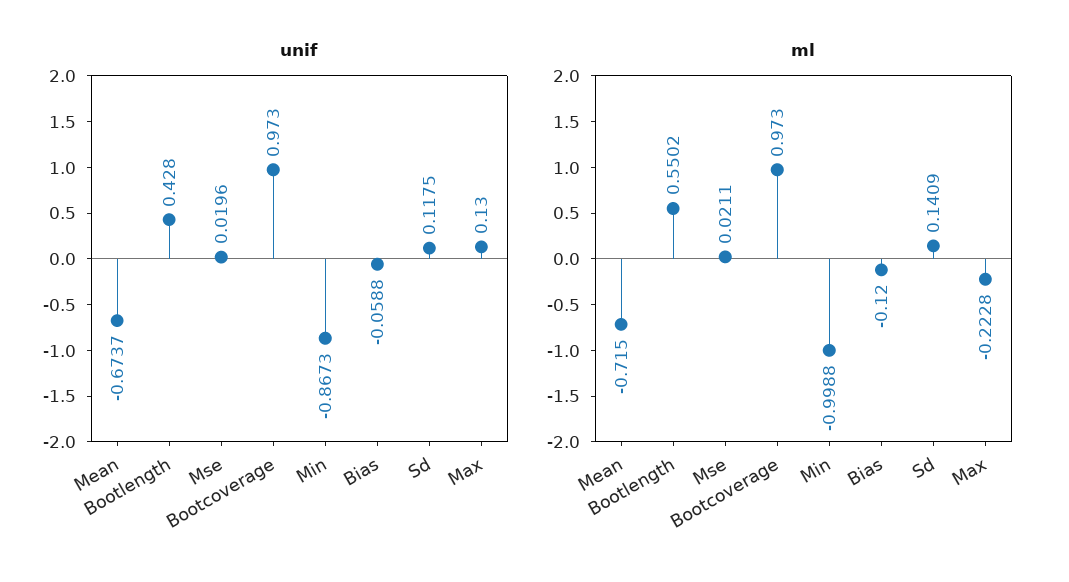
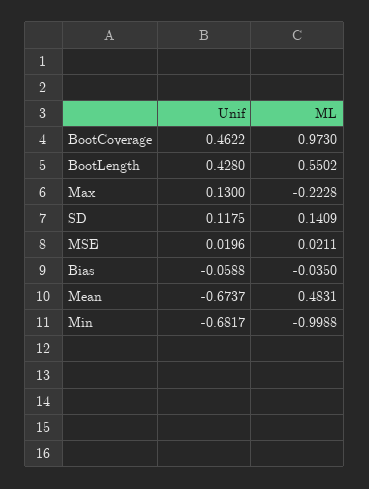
  {
    "unif": {
      "Mean": -0.6737,
      "Bootlength": 0.428,
      "Mse": 0.0196,
-     "Bootcoverage": 0.973,
+     "Bootcoverage": 0.4622,
-     "Min": -0.8673,
+     "Min": -0.6817,
      "Bias": -0.0588,
      "Sd": 0.1175,
      "Max": 0.13
    },
    "ml": {
-     "Mean": -0.715,
+     "Mean": 0.4831,
      "Bootlength": 0.5502,
      "Mse": 0.0211,
      "Bootcoverage": 0.973,
      "Min": -0.9988,
-     "Bias": -0.12,
+     "Bias": -0.035,
      "Sd": 0.1409,
      "Max": -0.2228
    }
  }

